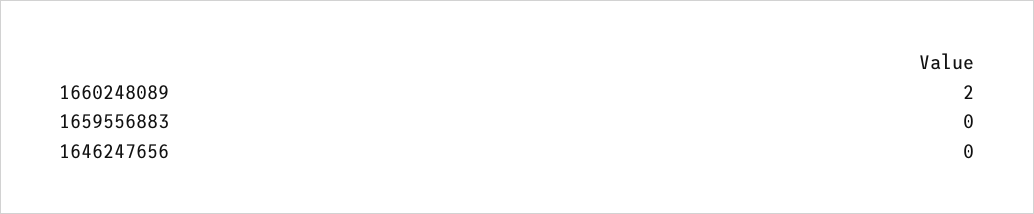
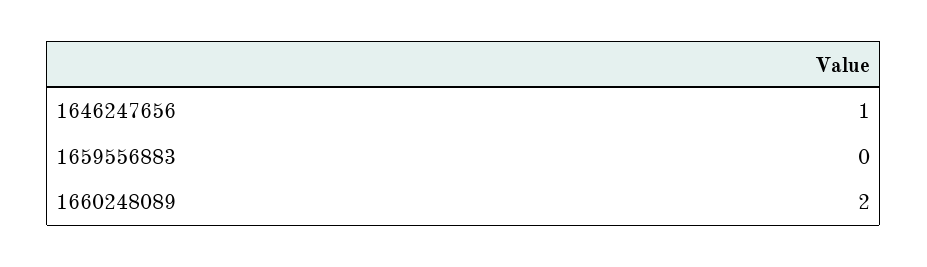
  {
    "1660248089": 2,
    "1659556883": 0,
-   "1646247656": 0
+   "1646247656": 1
  }

